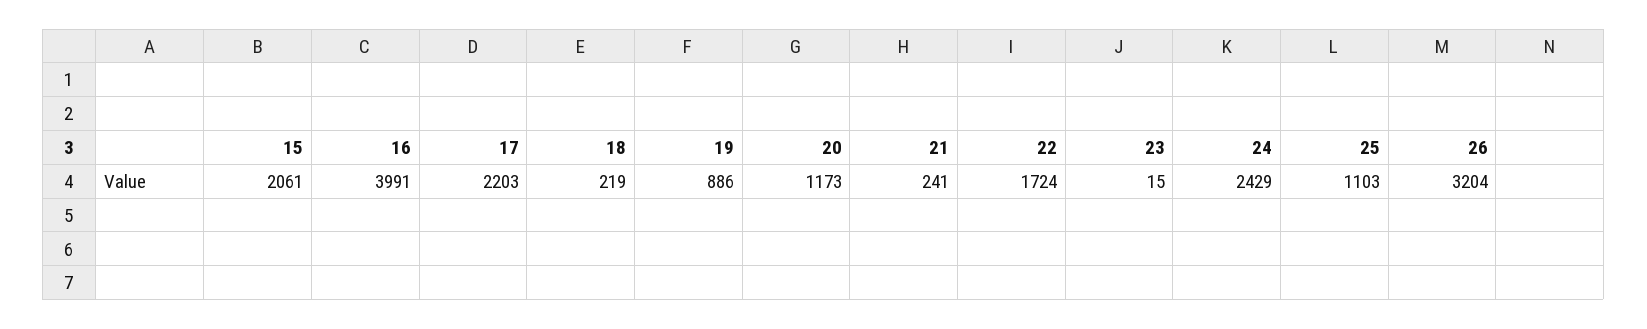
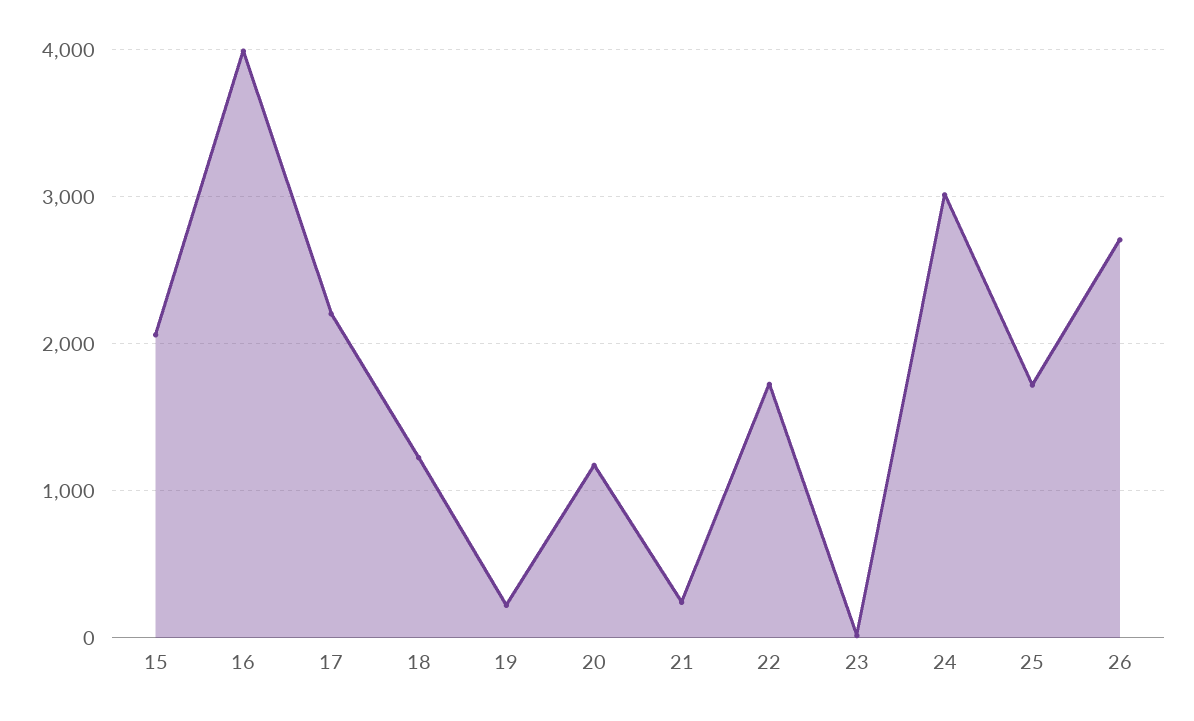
  {
    "15": 2061,
    "16": 3991,
    "17": 2203,
-   "18": 219,
+   "18": 1200,
-   "19": 886,
+   "19": 200,
    "20": 1173,
    "21": 241,
    "22": 1724,
    "23": 15,
-   "24": 2429,
+   "24": 3000,
-   "25": 1103,
+   "25": 1700,
-   "26": 3204
+   "26": 2700
  }

